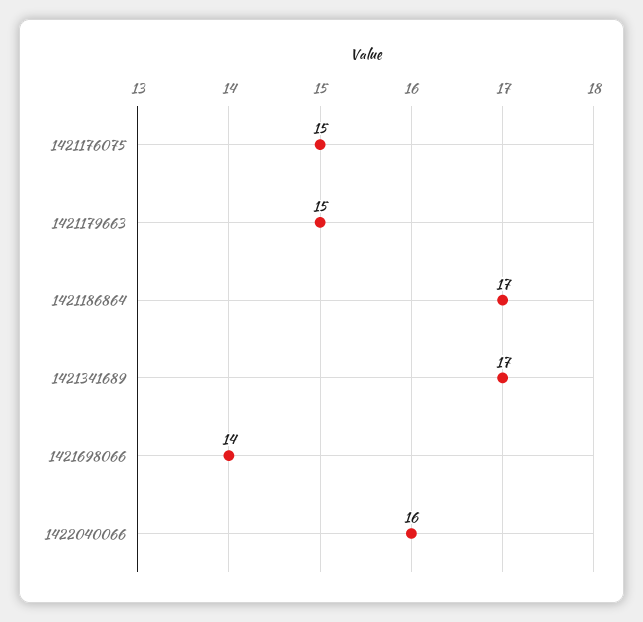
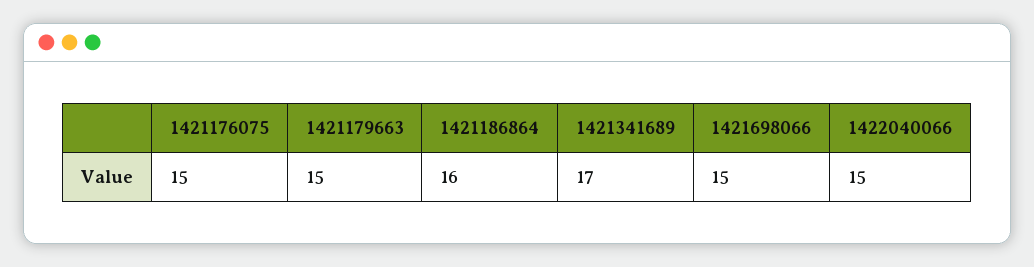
  {
    "1421176075": 15,
    "1421179663": 15,
-   "1421186864": 17,
+   "1421186864": 16,
    "1421341689": 17,
-   "1421698066": 14,
+   "1421698066": 15,
-   "1422040066": 16
+   "1422040066": 15
  }

